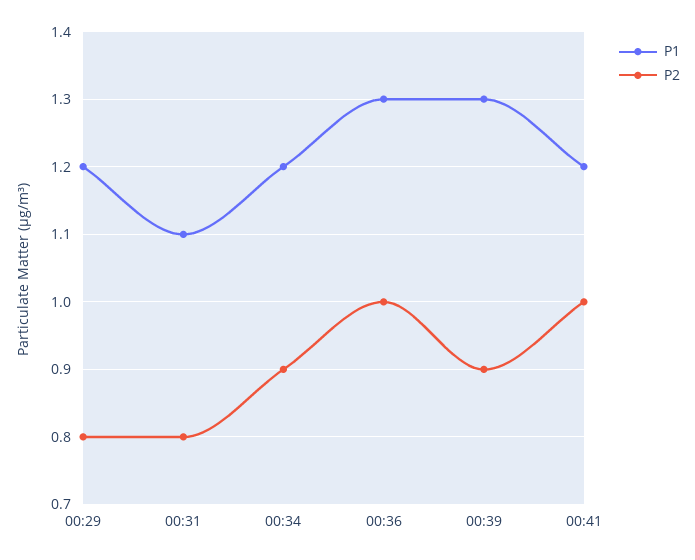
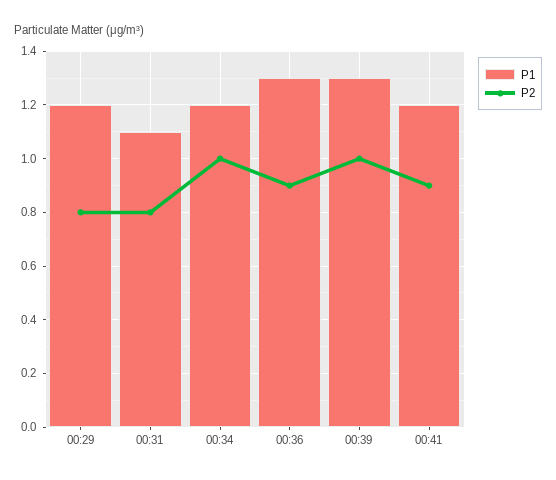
  {
    "P1": {
      "00:29": 1.2,
      "00:31": 1.1,
      "00:34": 1.2,
      "00:36": 1.3,
      "00:39": 1.3,
      "00:41": 1.2
    },
    "P2": {
      "00:29": 0.8,
      "00:31": 0.8,
-     "00:34": 0.9,
+     "00:34": 1,
-     "00:36": 1,
+     "00:36": 0.9,
-     "00:39": 0.9,
+     "00:39": 1,
-     "00:41": 1
+     "00:41": 0.9
    }
  }

